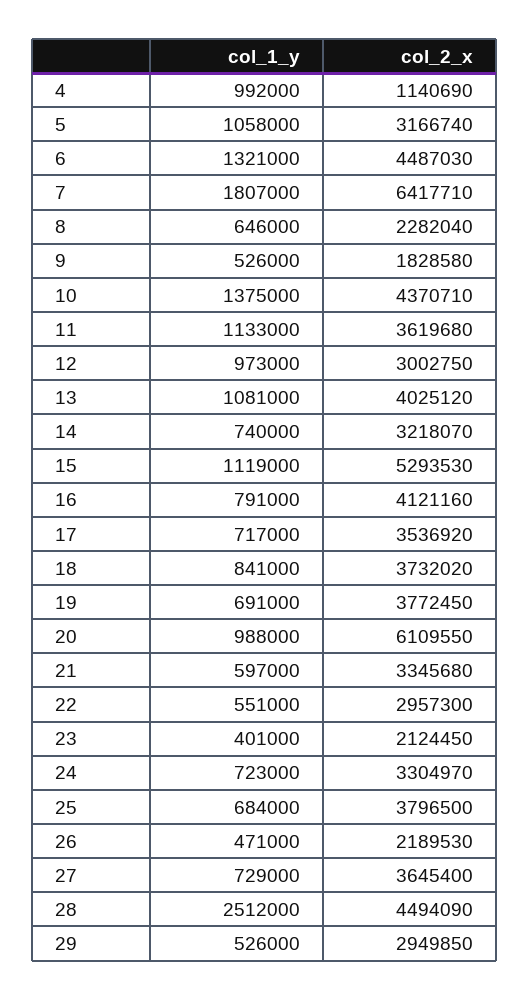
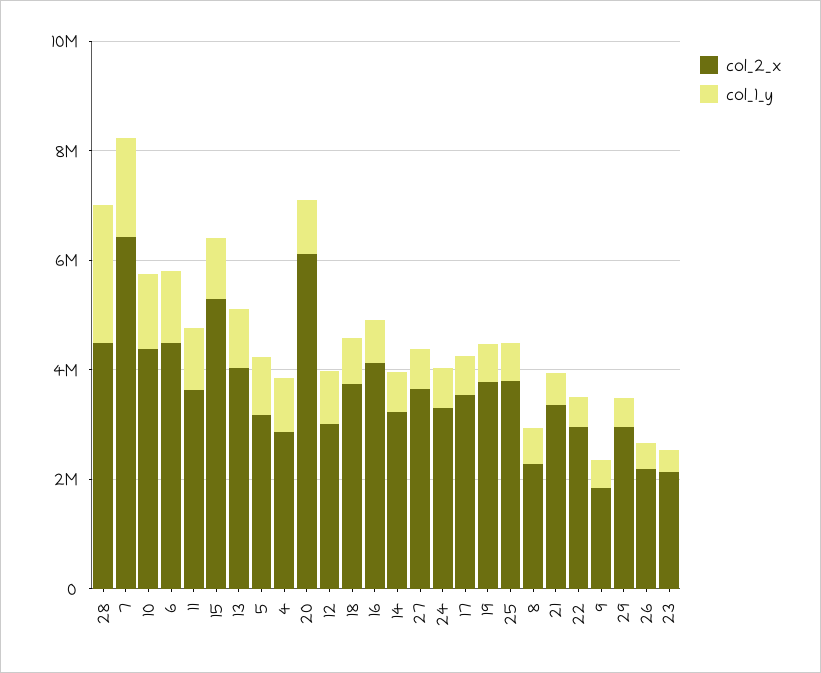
  {
    "col_1_y": {
      "4": 992000,
      "5": 1058000,
      "6": 1321000,
      "7": 1807000,
      "8": 646000,
      "9": 526000,
      "10": 1375000,
      "11": 1133000,
      "12": 973000,
      "13": 1081000,
      "14": 740000,
      "15": 1119000,
      "16": 791000,
      "17": 717000,
      "18": 841000,
      "19": 691000,
      "20": 988000,
      "21": 597000,
      "22": 551000,
      "23": 401000,
      "24": 723000,
      "25": 684000,
      "26": 471000,
      "27": 729000,
      "28": 2512000,
      "29": 526000
    },
    "col_2_x": {
-     "4": 1140690,
+     "4": 3000000,
      "5": 3166740,
      "6": 4487030,
      "7": 6417710,
      "8": 2282040,
      "9": 1828580,
      "10": 4370710,
      "11": 3619680,
      "12": 3002750,
      "13": 4025120,
      "14": 3218070,
      "15": 5293530,
      "16": 4121160,
      "17": 3536920,
      "18": 3732020,
      "19": 3772450,
      "20": 6109550,
      "21": 3345680,
      "22": 2957300,
      "23": 2124450,
      "24": 3304970,
      "25": 3796500,
      "26": 2189530,
      "27": 3645400,
      "28": 4494090,
      "29": 2949850
    }
  }

